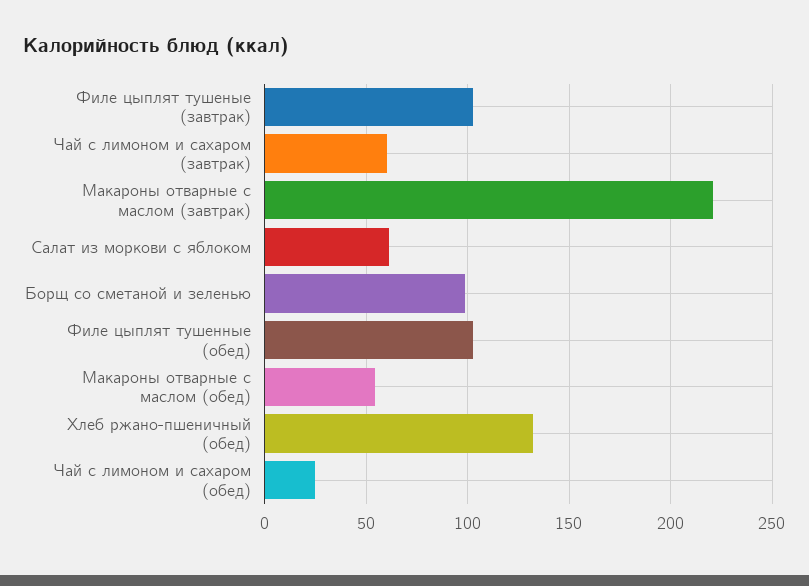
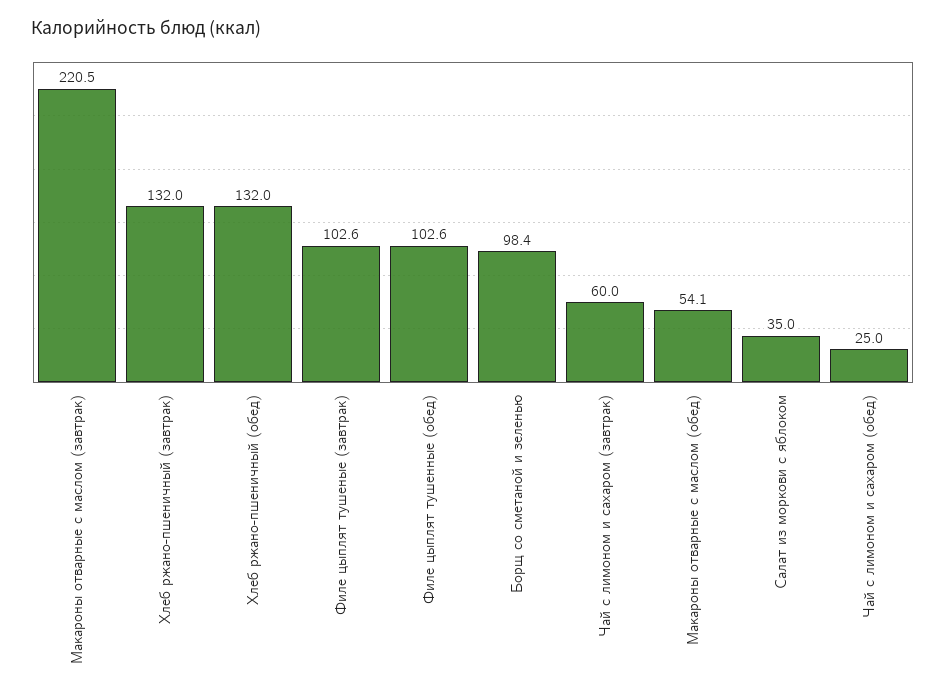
  {
    "Филе цыплят тушеные (завтрак)": 102.6,
    "Чай с лимоном и сахаром (завтрак)": 60,
    "Макароны отварные с маслом (завтрак)": 220.5,
-   "Салат из моркови с яблоком": 60,
+   "Салат из моркови с яблоком": 35,
    "Борщ со сметаной и зеленью": 98.4,
    "Филе цыплят тушенные (обед)": 102.6,
    "Макароны отварные с маслом (обед)": 54.1,
    "Хлеб ржано-пшеничный (обед)": 132,
-   "Чай с лимоном и сахаром (обед)": 25
+   "Чай с лимоном и сахаром (обед)": 25,
+   "Хлеб ржано-пшеничный (завтрак)": 132
  }

